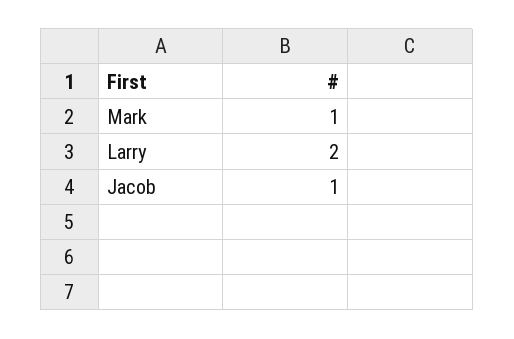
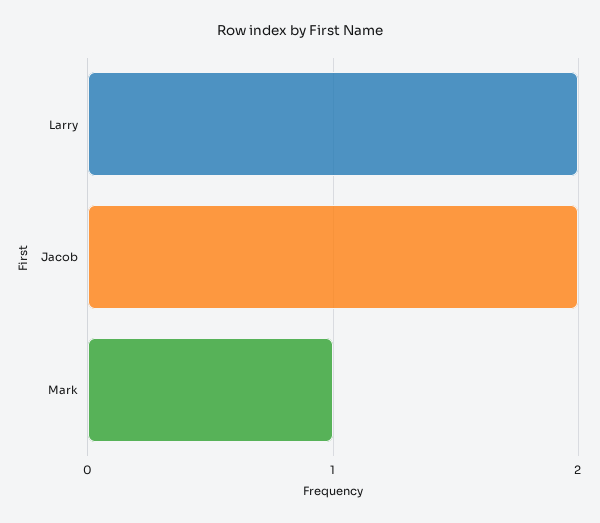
  {
    "Mark": 1,
    "Larry": 2,
-   "Jacob": 1
+   "Jacob": 2
  }

